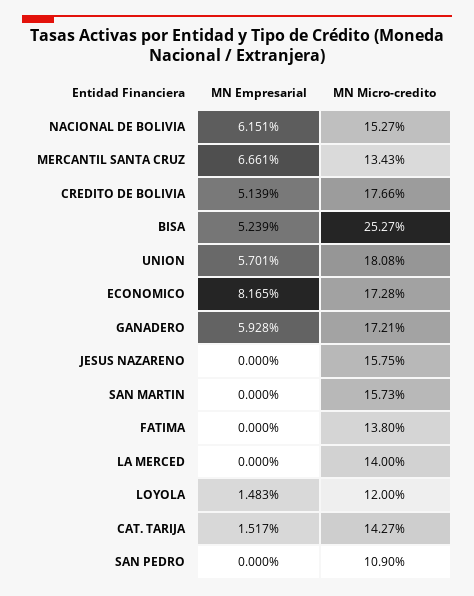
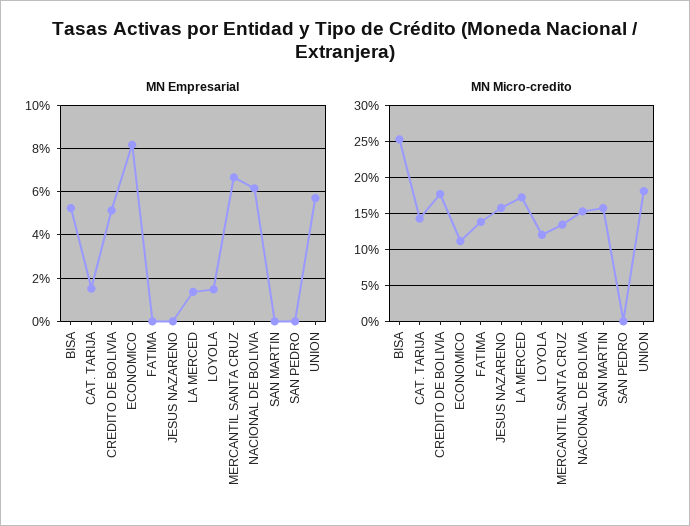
  {
    "MN Empresarial": {
      "NACIONAL DE BOLIVIA": 6.151,
      "MERCANTIL SANTA CRUZ": 6.661,
      "CREDITO DE BOLIVIA": 5.139,
      "BISA": 5.239,
      "UNION": 5.701,
      "ECONOMICO": 8.165,
-     "GANADERO": 5.928,
      "JESUS NAZARENO": 0,
      "SAN MARTIN": 0,
      "FATIMA": 0,
-     "LA MERCED": 0,
+     "LA MERCED": 1.5,
      "LOYOLA": 1.483,
      "CAT. TARIJA": 1.517,
      "SAN PEDRO": 0
    },
    "MN Micro-credito": {
      "NACIONAL DE BOLIVIA": 15.27,
      "MERCANTIL SANTA CRUZ": 13.43,
      "CREDITO DE BOLIVIA": 17.66,
      "BISA": 25.27,
      "UNION": 18.08,
-     "ECONOMICO": 17.28,
+     "ECONOMICO": 11,
-     "GANADERO": 17.21,
      "JESUS NAZARENO": 15.75,
      "SAN MARTIN": 15.73,
      "FATIMA": 13.8,
-     "LA MERCED": 14,
+     "LA MERCED": 17,
      "LOYOLA": 12,
      "CAT. TARIJA": 14.27,
-     "SAN PEDRO": 10.9
+     "SAN PEDRO": 0
    }
  }

